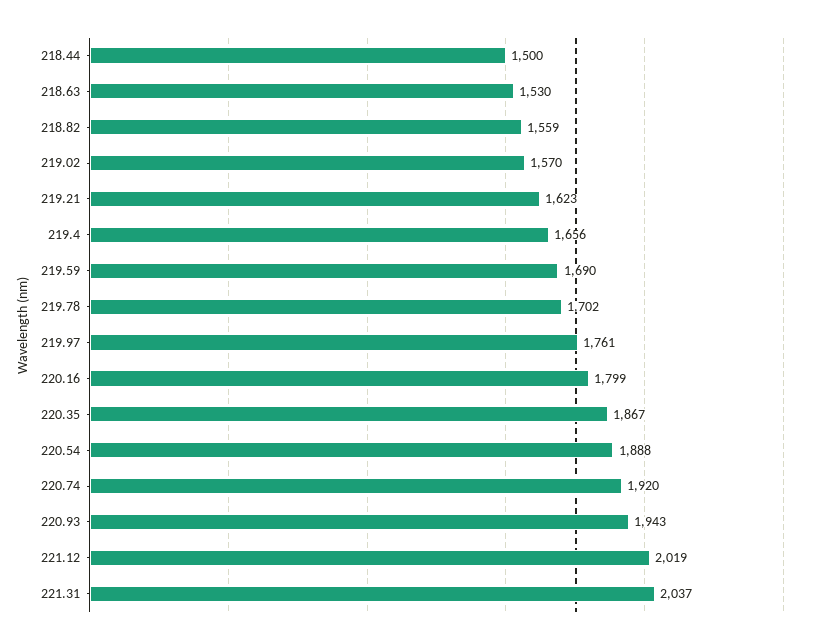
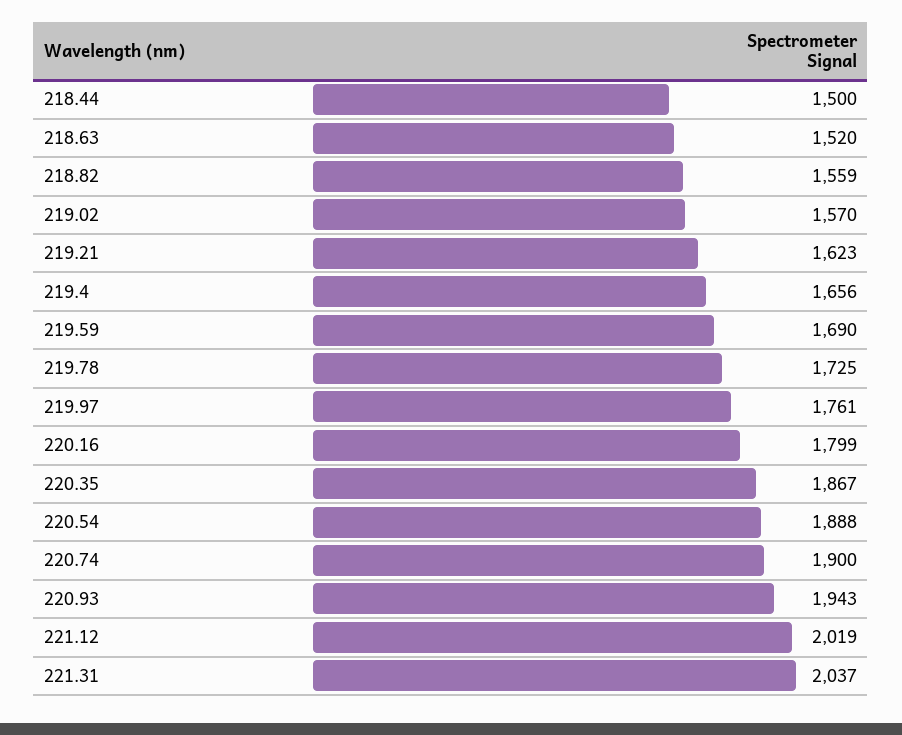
  {
    "218.44": 1500,
-   "218.63": 1530,
+   "218.63": 1520,
    "218.82": 1559,
    "219.02": 1570,
    "219.21": 1623,
    "219.4": 1656,
    "219.59": 1690,
-   "219.78": 1702,
+   "219.78": 1725,
    "219.97": 1761,
    "220.16": 1799,
    "220.35": 1867,
    "220.54": 1888,
-   "220.74": 1920,
+   "220.74": 1900,
    "220.93": 1943,
    "221.12": 2019,
    "221.31": 2037
  }

